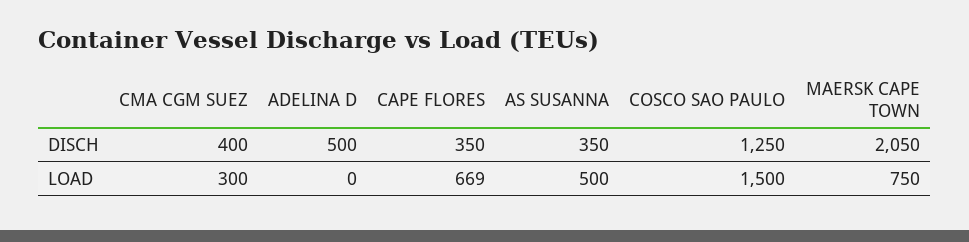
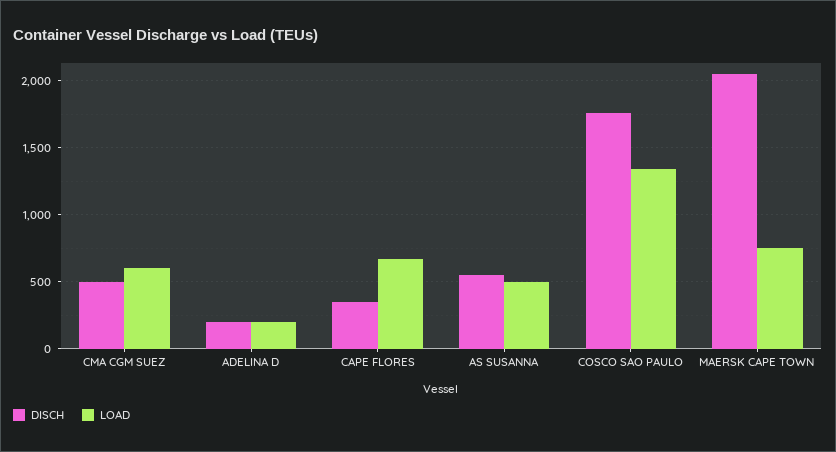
  {
    "DISCH": {
-     "CMA CGM SUEZ": 400,
+     "CMA CGM SUEZ": 500,
-     "ADELINA D": 500,
+     "ADELINA D": 200,
      "CAPE FLORES": 350,
-     "AS SUSANNA": 350,
+     "AS SUSANNA": 550,
-     "COSCO SAO PAULO": 1250,
+     "COSCO SAO PAULO": 1750,
      "MAERSK CAPE TOWN": 2050
    },
    "LOAD": {
-     "CMA CGM SUEZ": 300,
+     "CMA CGM SUEZ": 600,
-     "ADELINA D": 0,
+     "ADELINA D": 200,
      "CAPE FLORES": 669,
      "AS SUSANNA": 500,
-     "COSCO SAO PAULO": 1500,
+     "COSCO SAO PAULO": 1350,
      "MAERSK CAPE TOWN": 750
    }
  }

